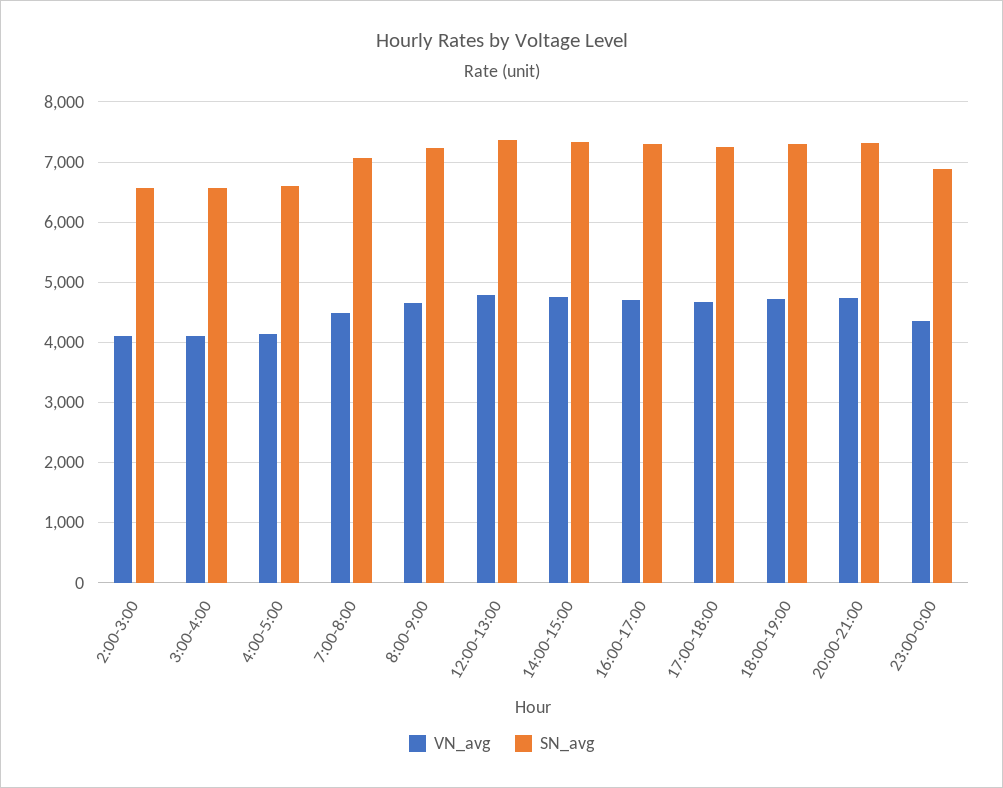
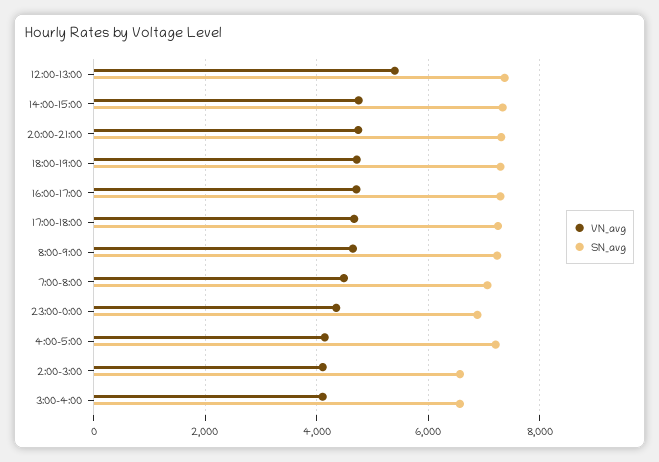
  {
    "VN_avg": {
      "2:00-3:00": 4100,
      "3:00-4:00": 4100,
      "4:00-5:00": 4100,
      "7:00-8:00": 4500,
      "8:00-9:00": 4700,
-     "12:00-13:00": 4800,
+     "12:00-13:00": 5400,
      "14:00-15:00": 4800,
      "16:00-17:00": 4700,
      "17:00-18:00": 4700,
      "18:00-19:00": 4700,
      "20:00-21:00": 4700,
      "23:00-0:00": 4400
    },
    "SN_avg": {
      "2:00-3:00": 6600,
      "3:00-4:00": 6600,
-     "4:00-5:00": 6600,
+     "4:00-5:00": 7200,
      "7:00-8:00": 7100,
      "8:00-9:00": 7200,
      "12:00-13:00": 7400,
      "14:00-15:00": 7300,
      "16:00-17:00": 7300,
      "17:00-18:00": 7300,
      "18:00-19:00": 7300,
      "20:00-21:00": 7300,
      "23:00-0:00": 6900
    }
  }

